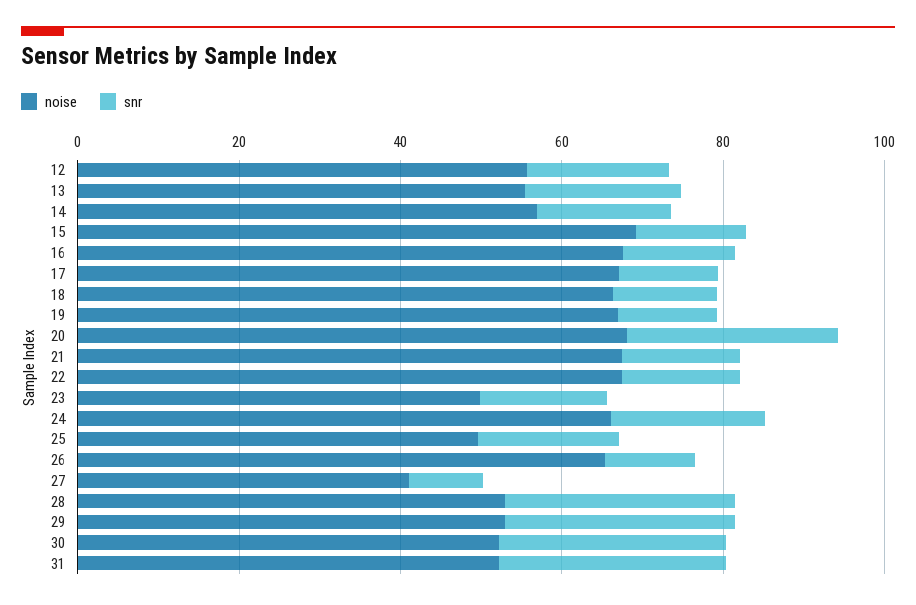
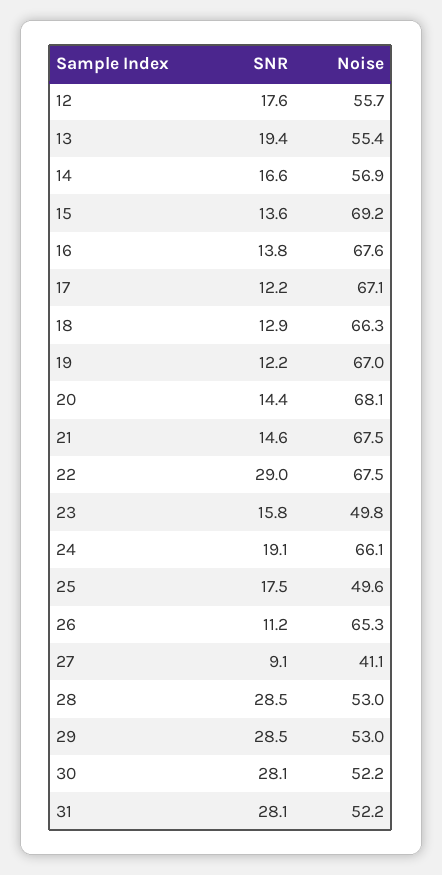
  {
    "noise": {
      "12": 55.7,
      "13": 55.4,
      "14": 56.9,
      "15": 69.2,
      "16": 67.6,
      "17": 67.1,
      "18": 66.3,
      "19": 67,
      "20": 68.1,
      "21": 67.5,
      "22": 67.5,
      "23": 49.8,
      "24": 66.1,
      "25": 49.6,
      "26": 65.3,
      "27": 41.1,
      "28": 53,
      "29": 53,
      "30": 52.2,
      "31": 52.2
    },
    "snr": {
      "12": 17.6,
      "13": 19.4,
      "14": 16.6,
      "15": 13.6,
      "16": 13.8,
      "17": 12.2,
      "18": 12.9,
      "19": 12.2,
-     "20": 25,
+     "20": 14.4,
      "21": 14.6,
-     "22": 15,
+     "22": 29,
      "23": 15.8,
      "24": 19.1,
      "25": 17.5,
      "26": 11.2,
      "27": 9.1,
      "28": 28.5,
      "29": 28.5,
      "30": 28.1,
      "31": 28.1
    }
  }

